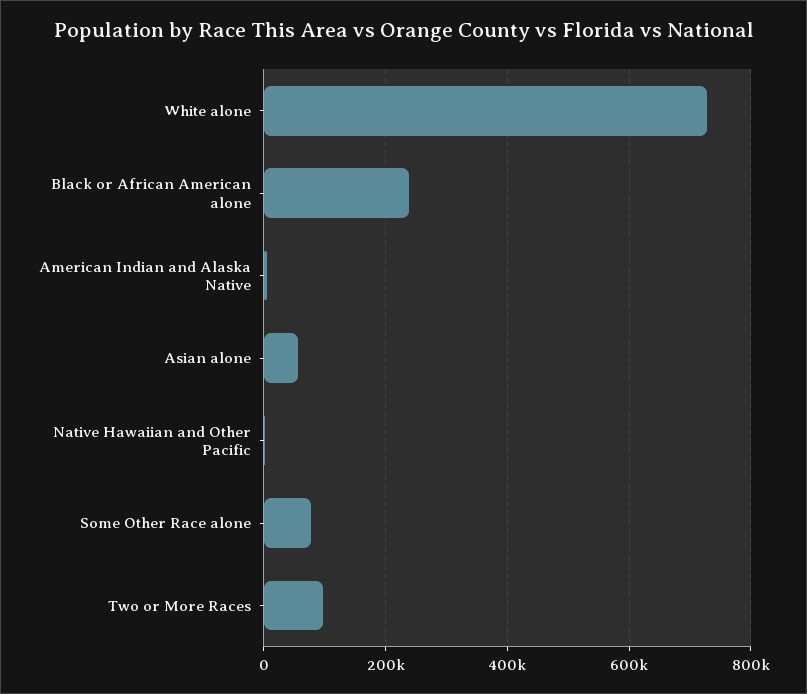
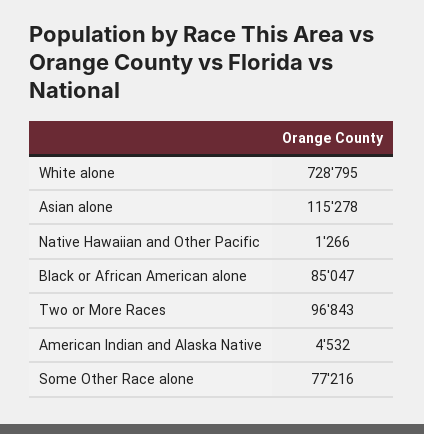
  {
    "White alone": 728795,
-   "Black or African American alone": 240000,
+   "Black or African American alone": 85047,
    "American Indian and Alaska Native": 4532,
-   "Asian alone": 60000,
+   "Asian alone": 115278,
    "Native Hawaiian and Other Pacific": 1266,
    "Some Other Race alone": 77216,
    "Two or More Races": 96843
  }

